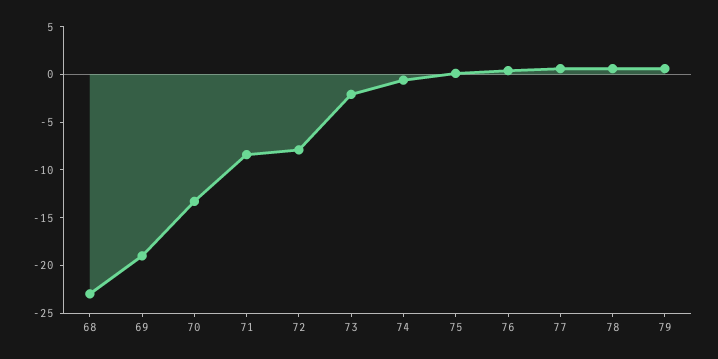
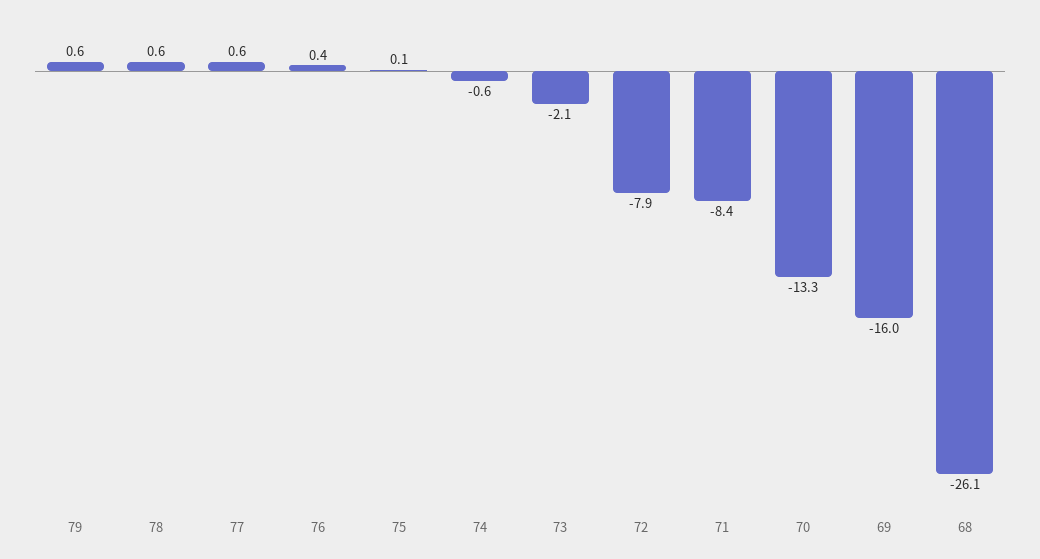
  {
-   "68": -23,
+   "68": -26.1,
-   "69": -19,
+   "69": -16,
    "70": -13.3,
    "71": -8.4,
    "72": -7.9,
    "73": -2.1,
    "74": -0.6,
    "75": 0.1,
    "76": 0.4,
    "77": 0.6,
    "78": 0.6,
    "79": 0.6
  }

